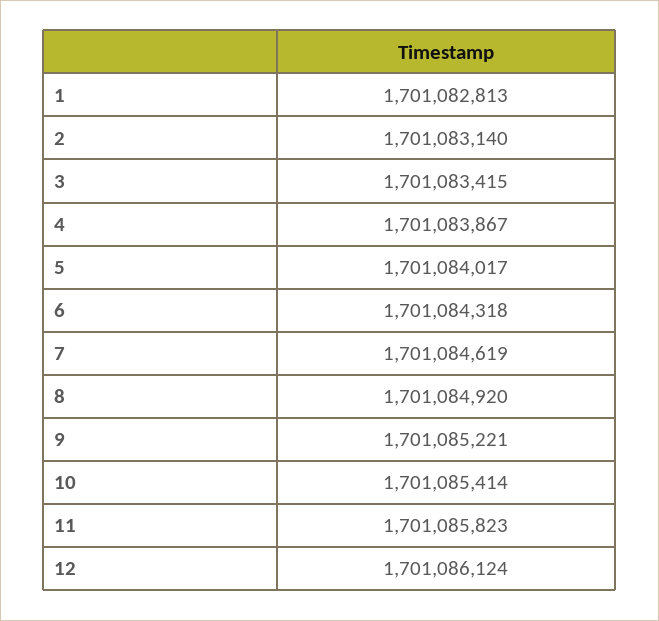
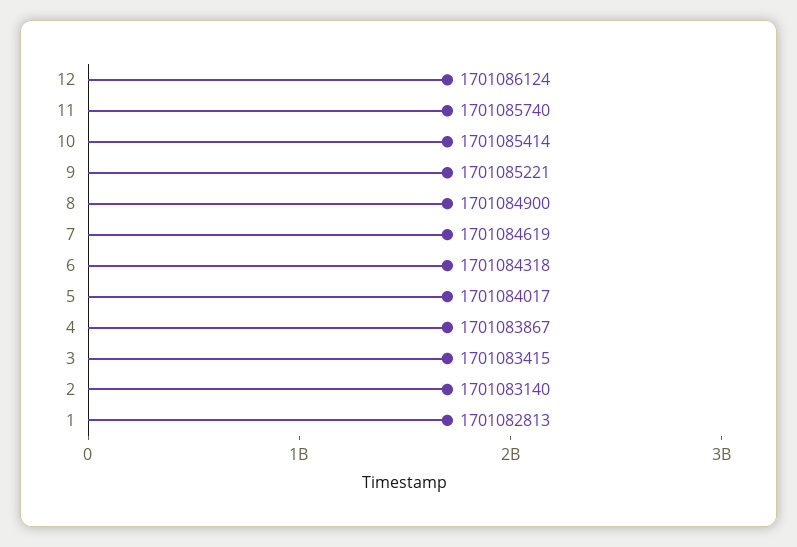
  {
    "1": 1701082813,
    "2": 1701083140,
    "3": 1701083415,
    "4": 1701083867,
    "5": 1701084017,
    "6": 1701084318,
    "7": 1701084619,
-   "8": 1701084920,
+   "8": 1701084900,
    "9": 1701085221,
    "10": 1701085414,
-   "11": 1701085823,
+   "11": 1701085740,
    "12": 1701086124
  }

